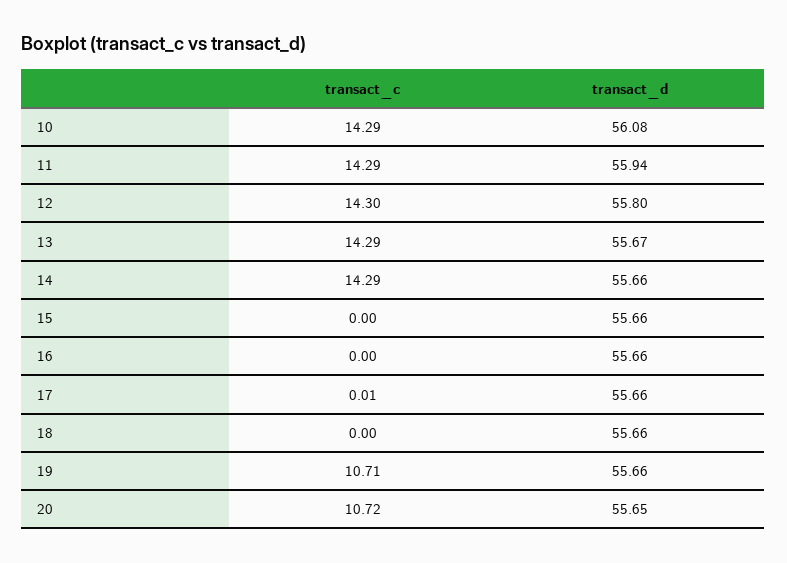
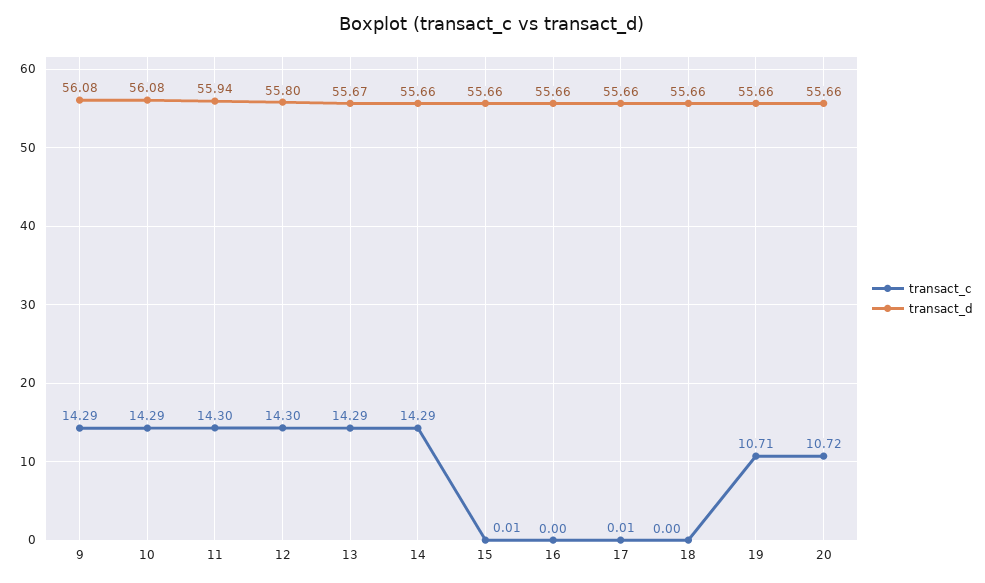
  {
    "transact_c": {
      "10": 14.29,
-     "11": 14.29,
+     "11": 14.3,
      "12": 14.3,
      "13": 14.29,
      "14": 14.29,
-     "15": 0,
+     "15": 0.01,
      "16": 0,
      "17": 0.01,
      "18": 0,
      "19": 10.71,
-     "20": 10.72
+     "20": 10.72,
+     "9": 14.29
    },
    "transact_d": {
      "10": 56.08,
      "11": 55.94,
      "12": 55.8,
      "13": 55.67,
      "14": 55.66,
      "15": 55.66,
      "16": 55.66,
      "17": 55.66,
      "18": 55.66,
      "19": 55.66,
-     "20": 55.65
+     "20": 55.66,
+     "9": 56.08
    }
  }

